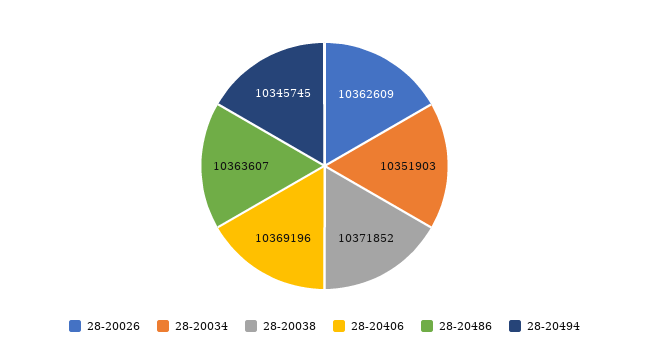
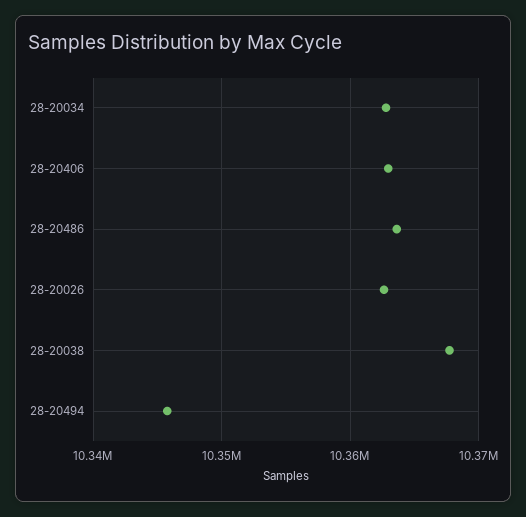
  {
    "28-20026": 10362609,
-   "28-20034": 10351903,
+   "28-20034": 10363000,
-   "28-20038": 10371852,
+   "28-20038": 10368000,
-   "28-20406": 10369196,
+   "28-20406": 10363000,
    "28-20486": 10363607,
    "28-20494": 10345745
  }

